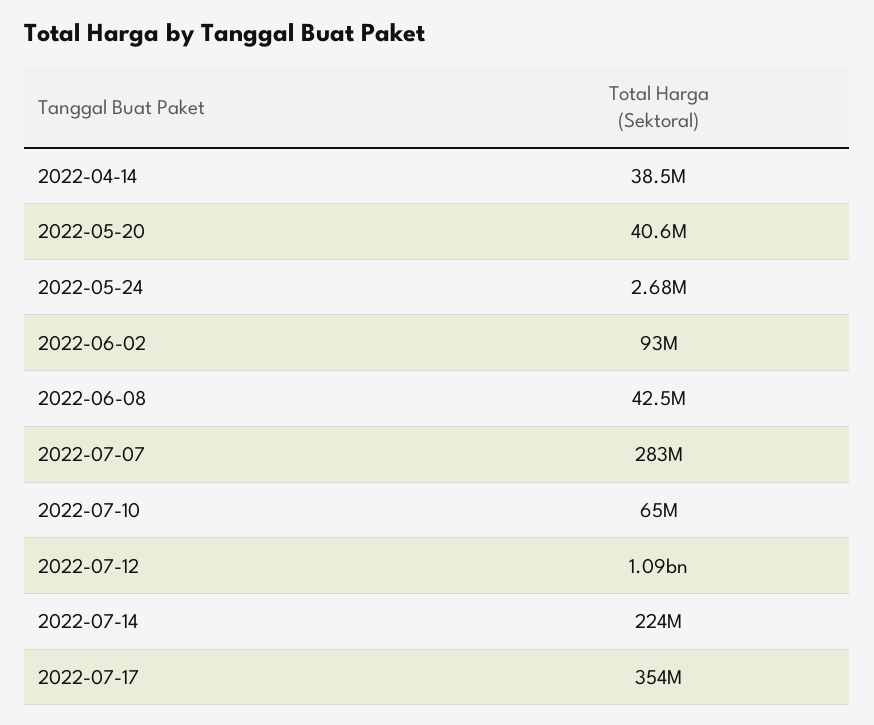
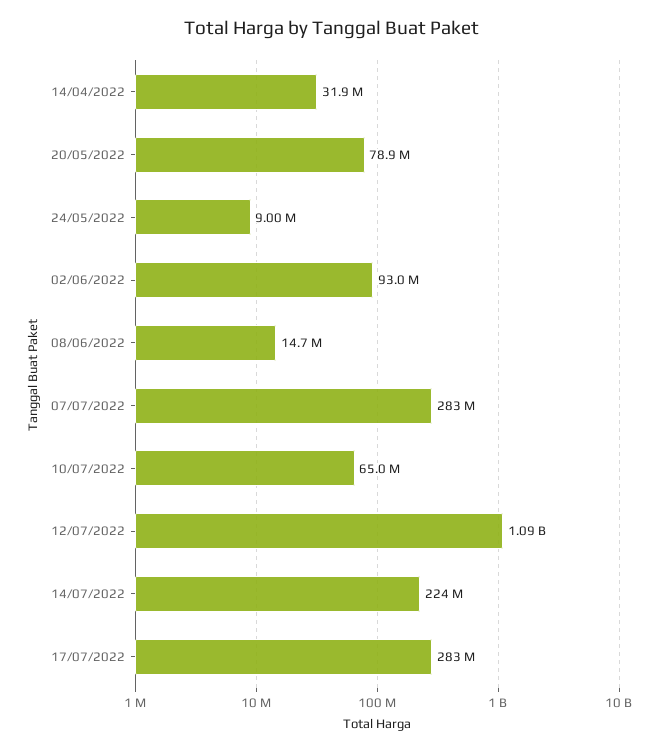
  {
-   "2022-04-14": 38500000,
+   "2022-04-14": 31900000,
-   "2022-05-20": 40600000,
+   "2022-05-20": 78900000,
-   "2022-05-24": 2680000,
+   "2022-05-24": 9000000,
    "2022-06-02": 93000000,
-   "2022-06-08": 42500000,
+   "2022-06-08": 14700000,
    "2022-07-07": 283000000,
    "2022-07-10": 65000000,
    "2022-07-12": 1090000000,
    "2022-07-14": 224000000,
-   "2022-07-17": 354000000
+   "2022-07-17": 283000000
  }

